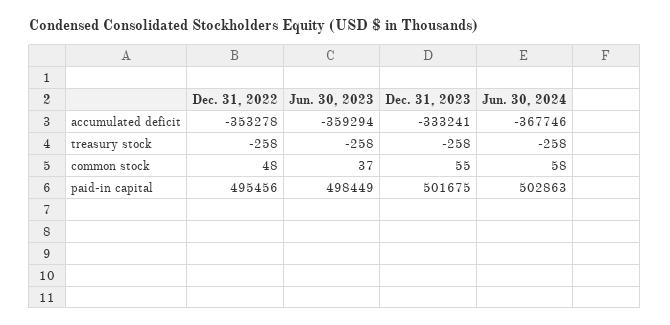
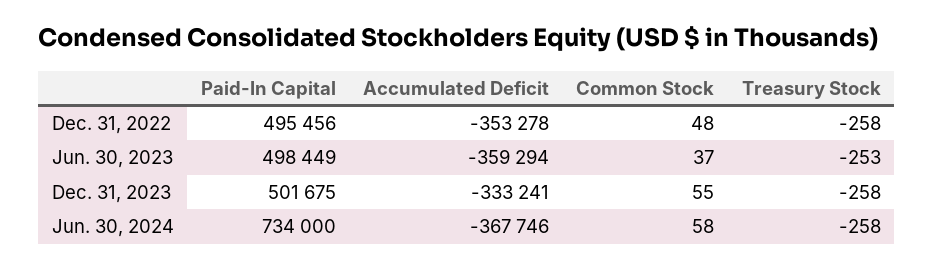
  {
    "Dec. 31, 2022": {
      "accumulated deficit": -353278,
      "treasury stock": -258,
      "common stock": 48,
      "paid-in capital": 495456
    },
    "Jun. 30, 2023": {
      "accumulated deficit": -359294,
-     "treasury stock": -258,
+     "treasury stock": -253,
      "common stock": 37,
      "paid-in capital": 498449
    },
    "Dec. 31, 2023": {
      "accumulated deficit": -333241,
      "treasury stock": -258,
      "common stock": 55,
      "paid-in capital": 501675
    },
    "Jun. 30, 2024": {
      "accumulated deficit": -367746,
      "treasury stock": -258,
      "common stock": 58,
-     "paid-in capital": 502863
+     "paid-in capital": 734000
    }
  }

